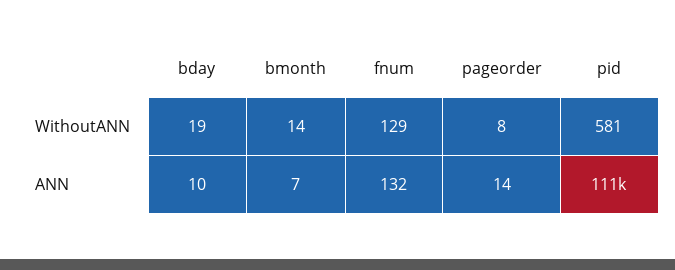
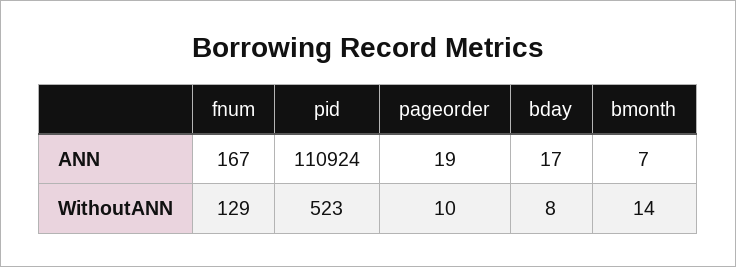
  {
    "bday": {
-     "WithoutANN": 19,
+     "WithoutANN": 8,
-     "ANN": 10
+     "ANN": 17
    },
    "bmonth": {
      "WithoutANN": 14,
      "ANN": 7
    },
    "fnum": {
      "WithoutANN": 129,
-     "ANN": 132
+     "ANN": 167
    },
    "pageorder": {
-     "WithoutANN": 8,
+     "WithoutANN": 10,
-     "ANN": 14
+     "ANN": 19
    },
    "pid": {
-     "WithoutANN": 581,
+     "WithoutANN": 523,
      "ANN": 110924
    }
  }

